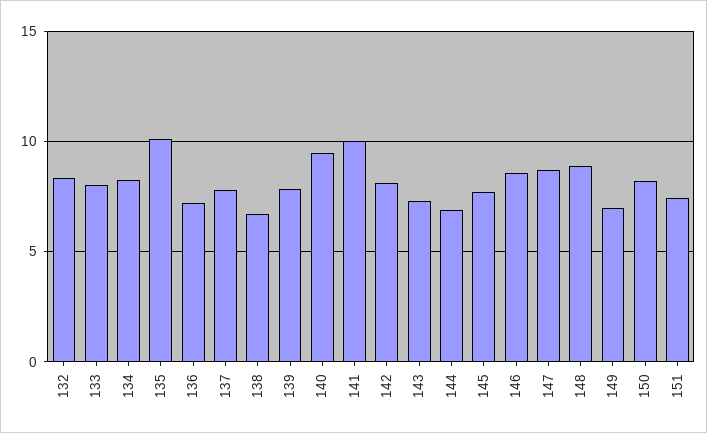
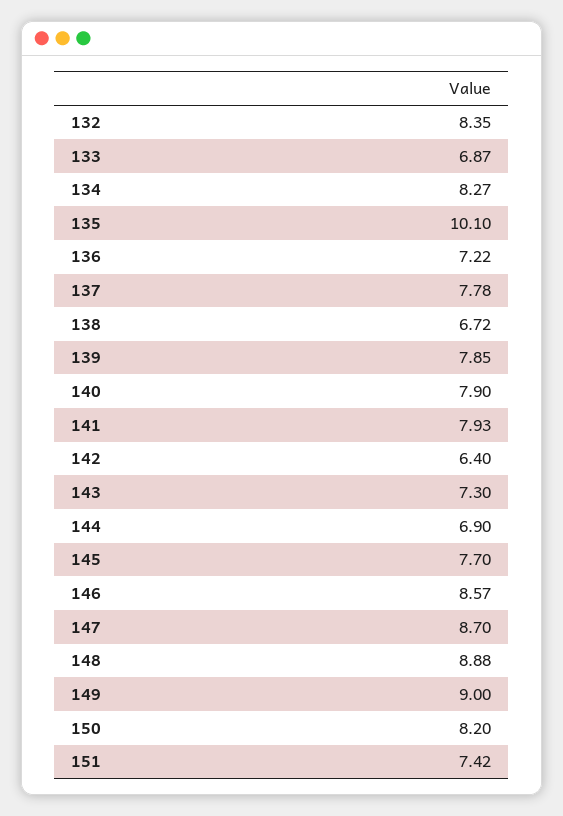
  {
    "132": 8.35,
-   "133": 8,
+   "133": 6.87,
    "134": 8.27,
    "135": 10.1,
    "136": 7.22,
    "137": 7.78,
    "138": 6.72,
    "139": 7.85,
-   "140": 9.5,
+   "140": 7.9,
-   "141": 10,
+   "141": 7.93,
-   "142": 8,
+   "142": 6.4,
    "143": 7.3,
    "144": 6.9,
    "145": 7.7,
    "146": 8.57,
    "147": 8.7,
    "148": 8.88,
-   "149": 7,
+   "149": 9,
    "150": 8.2,
    "151": 7.42
  }

